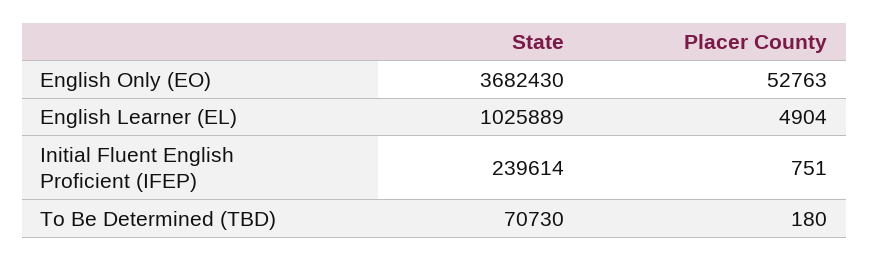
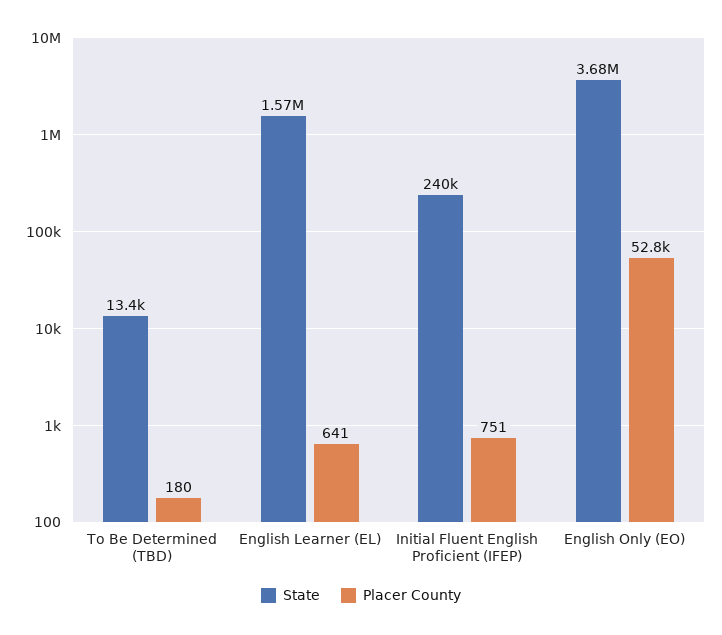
  {
    "State": {
      "English Only (EO)": 3682430,
-     "English Learner (EL)": 1025889,
+     "English Learner (EL)": 1570000,
      "Initial Fluent English Proficient (IFEP)": 239614,
-     "To Be Determined (TBD)": 70730
+     "To Be Determined (TBD)": 13400
    },
    "Placer County": {
      "English Only (EO)": 52763,
-     "English Learner (EL)": 4904,
+     "English Learner (EL)": 641,
      "Initial Fluent English Proficient (IFEP)": 751,
      "To Be Determined (TBD)": 180
    }
  }

